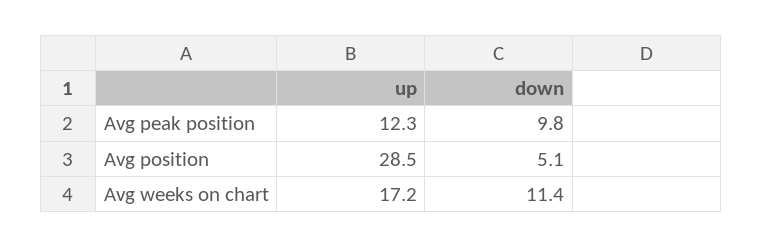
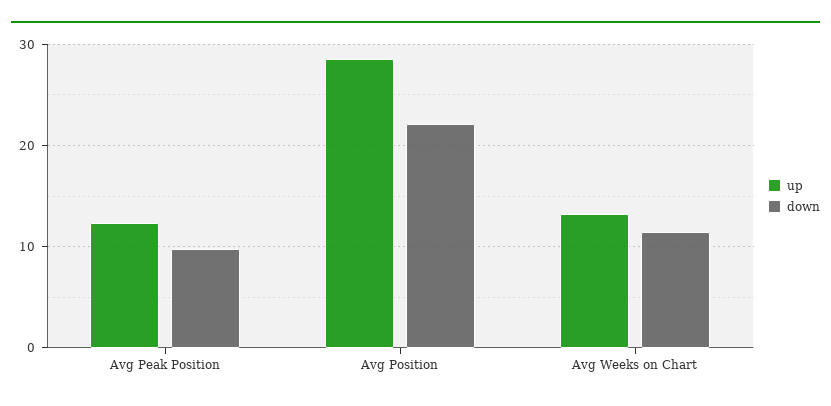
  {
    "up": {
      "Avg peak position": 12.3,
      "Avg position": 28.5,
-     "Avg weeks on chart": 17.2
+     "Avg weeks on chart": 13
    },
    "down": {
      "Avg peak position": 9.8,
-     "Avg position": 5.1,
+     "Avg position": 22,
      "Avg weeks on chart": 11.4
    }
  }

